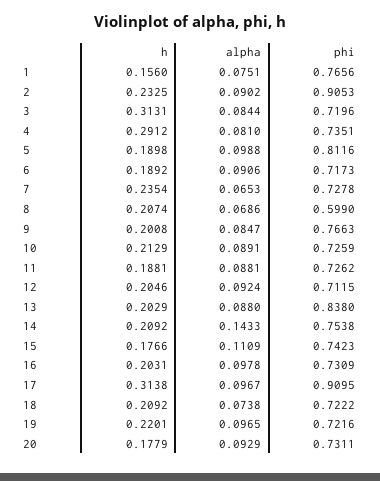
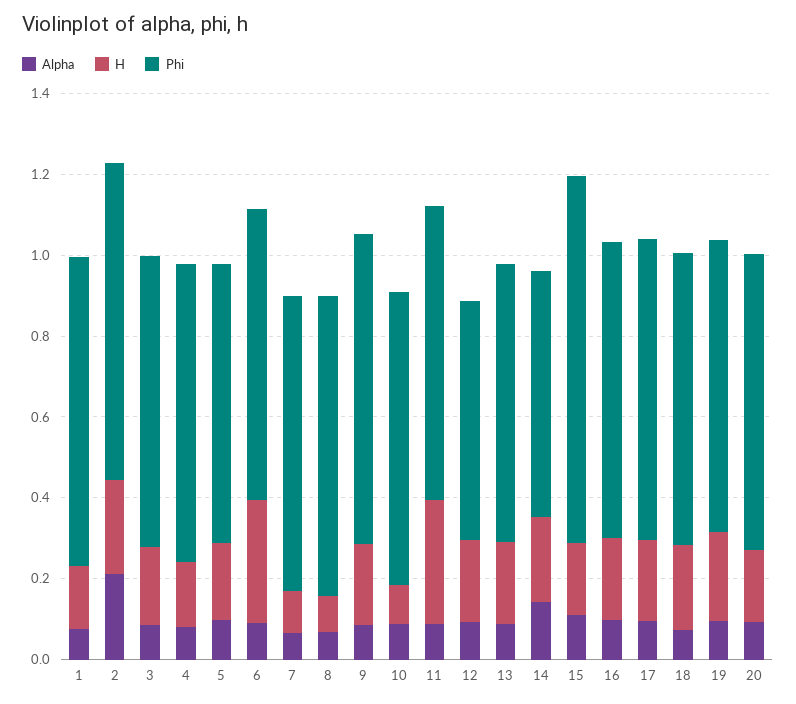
  {
    "h": {
      "1": 0.156,
      "2": 0.2325,
-     "3": 0.3131,
+     "3": 0.2,
-     "4": 0.2912,
+     "4": 0.15,
      "5": 0.1898,
-     "6": 0.1892,
+     "6": 0.3,
-     "7": 0.2354,
+     "7": 0.1,
-     "8": 0.2074,
+     "8": 0.1,
      "9": 0.2008,
-     "10": 0.2129,
+     "10": 0.1,
-     "11": 0.1881,
+     "11": 0.3,
      "12": 0.2046,
      "13": 0.2029,
      "14": 0.2092,
      "15": 0.1766,
      "16": 0.2031,
-     "17": 0.3138,
+     "17": 0.2,
      "18": 0.2092,
      "19": 0.2201,
      "20": 0.1779
    },
    "alpha": {
      "1": 0.0751,
-     "2": 0.0902,
+     "2": 0.2,
      "3": 0.0844,
      "4": 0.081,
      "5": 0.0988,
      "6": 0.0906,
      "7": 0.0653,
      "8": 0.0686,
      "9": 0.0847,
      "10": 0.0891,
      "11": 0.0881,
      "12": 0.0924,
      "13": 0.088,
      "14": 0.1433,
      "15": 0.1109,
      "16": 0.0978,
      "17": 0.0967,
      "18": 0.0738,
      "19": 0.0965,
      "20": 0.0929
    },
    "phi": {
      "1": 0.7656,
-     "2": 0.9053,
+     "2": 0.8,
      "3": 0.7196,
      "4": 0.7351,
-     "5": 0.8116,
+     "5": 0.7,
      "6": 0.7173,
      "7": 0.7278,
-     "8": 0.599,
+     "8": 0.75,
      "9": 0.7663,
      "10": 0.7259,
      "11": 0.7262,
-     "12": 0.7115,
+     "12": 0.6,
-     "13": 0.838,
+     "13": 0.7,
-     "14": 0.7538,
+     "14": 0.6,
-     "15": 0.7423,
+     "15": 0.9,
      "16": 0.7309,
-     "17": 0.9095,
+     "17": 0.75,
      "18": 0.7222,
      "19": 0.7216,
      "20": 0.7311
    }
  }

